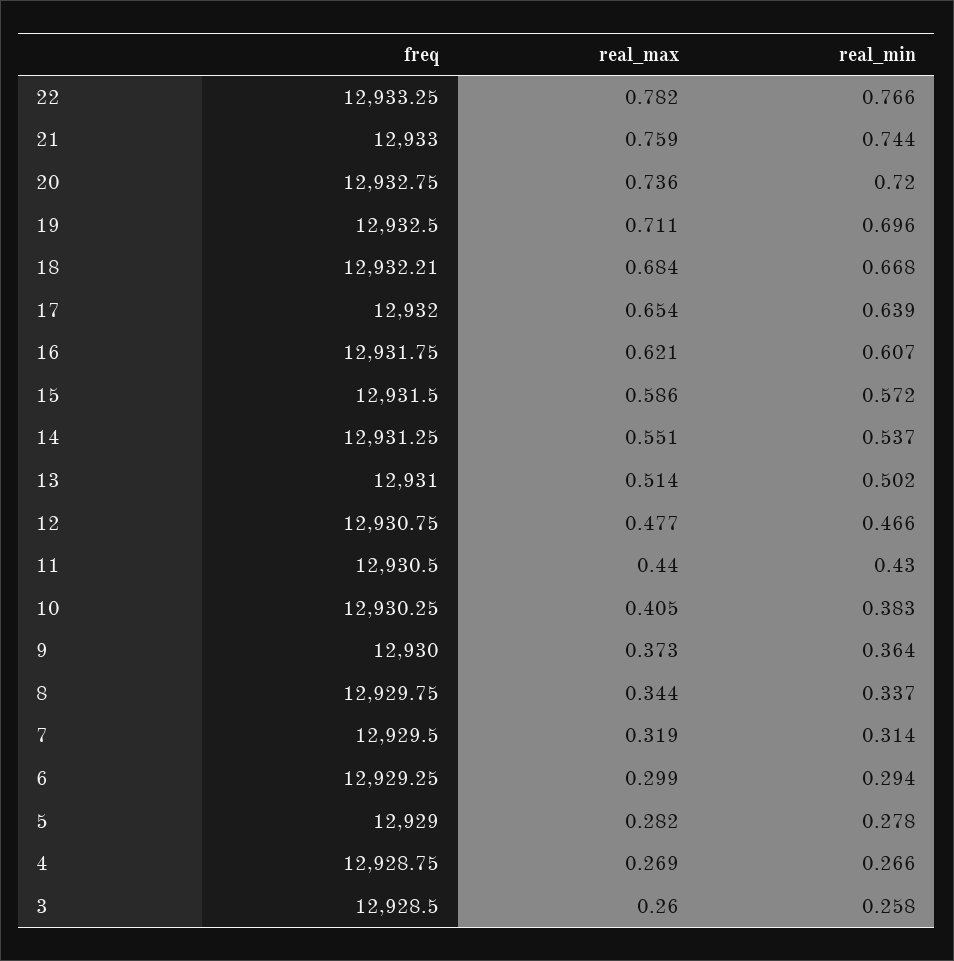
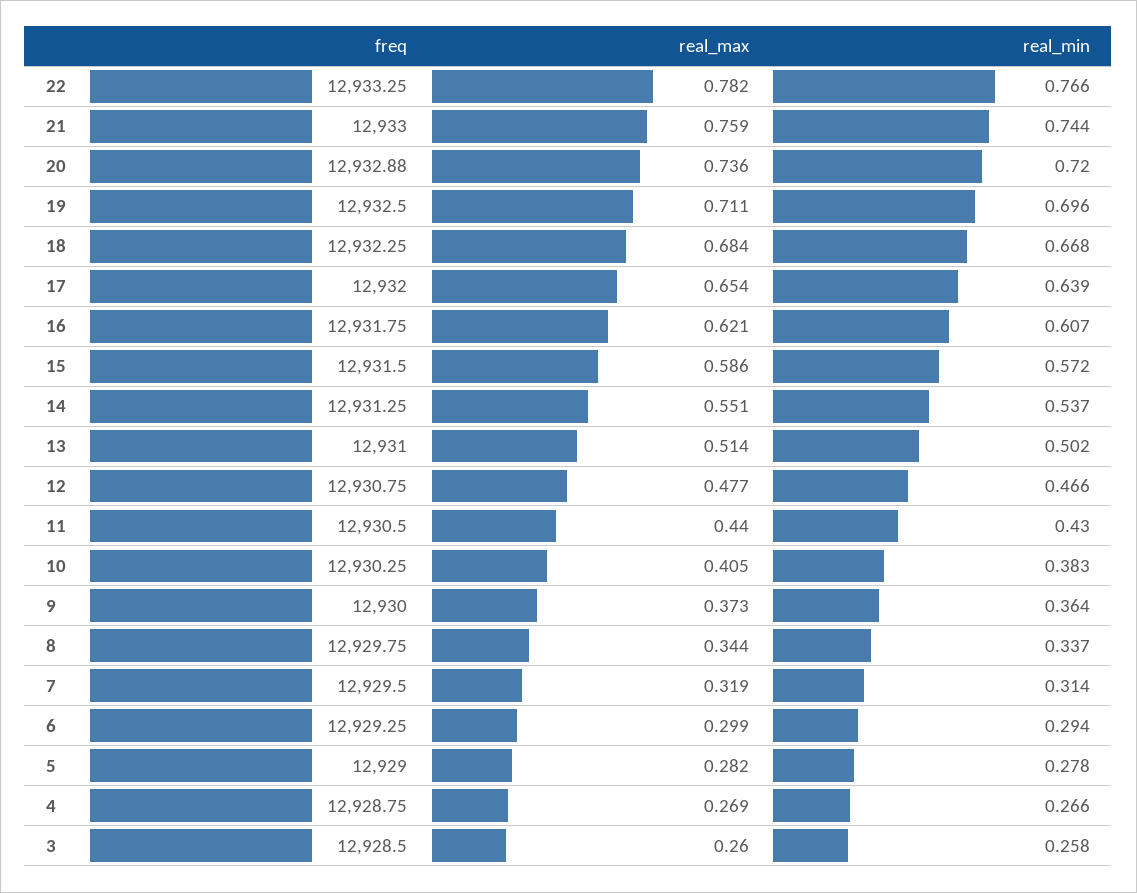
  {
    "freq": {
      "22": 12933.25,
      "21": 12933,
-     "20": 12932.75,
+     "20": 12932.88,
      "19": 12932.5,
-     "18": 12932.21,
+     "18": 12932.25,
      "17": 12932,
      "16": 12931.75,
      "15": 12931.5,
      "14": 12931.25,
      "13": 12931,
      "12": 12930.75,
      "11": 12930.5,
      "10": 12930.25,
      "9": 12930,
      "8": 12929.75,
      "7": 12929.5,
      "6": 12929.25,
      "5": 12929,
      "4": 12928.75,
      "3": 12928.5
    },
    "real_max": {
      "22": 0.782,
      "21": 0.759,
      "20": 0.736,
      "19": 0.711,
      "18": 0.684,
      "17": 0.654,
      "16": 0.621,
      "15": 0.586,
      "14": 0.551,
      "13": 0.514,
      "12": 0.477,
      "11": 0.44,
      "10": 0.405,
      "9": 0.373,
      "8": 0.344,
      "7": 0.319,
      "6": 0.299,
      "5": 0.282,
      "4": 0.269,
      "3": 0.26
    },
    "real_min": {
      "22": 0.766,
      "21": 0.744,
      "20": 0.72,
      "19": 0.696,
      "18": 0.668,
      "17": 0.639,
      "16": 0.607,
      "15": 0.572,
      "14": 0.537,
      "13": 0.502,
      "12": 0.466,
      "11": 0.43,
      "10": 0.383,
      "9": 0.364,
      "8": 0.337,
      "7": 0.314,
      "6": 0.294,
      "5": 0.278,
      "4": 0.266,
      "3": 0.258
    }
  }

